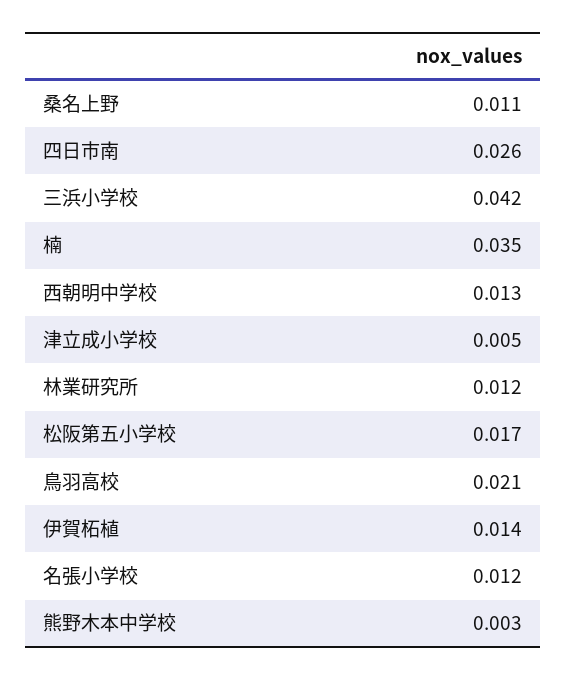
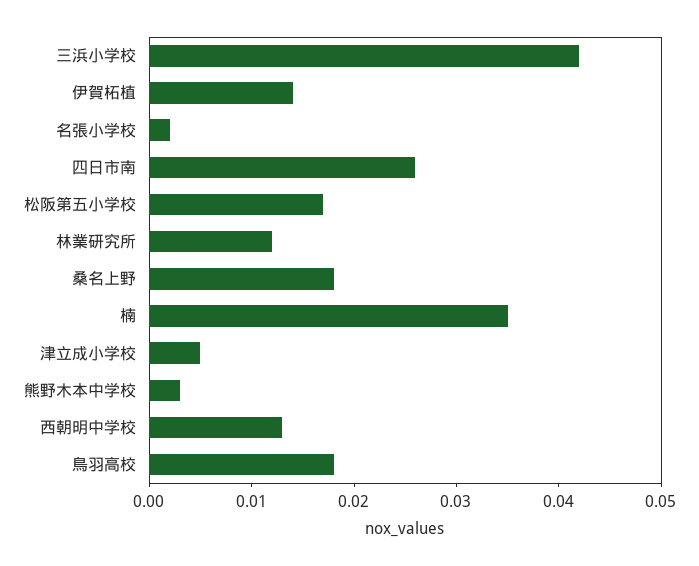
  {
-   "桑名上野": 0.011,
+   "桑名上野": 0.018,
    "四日市南": 0.026,
    "三浜小学校": 0.042,
    "楠": 0.035,
    "西朝明中学校": 0.013,
    "津立成小学校": 0.005,
    "林業研究所": 0.012,
    "松阪第五小学校": 0.017,
-   "鳥羽高校": 0.021,
+   "鳥羽高校": 0.018,
    "伊賀柘植": 0.014,
-   "名張小学校": 0.012,
+   "名張小学校": 0.002,
    "熊野木本中学校": 0.003
  }

